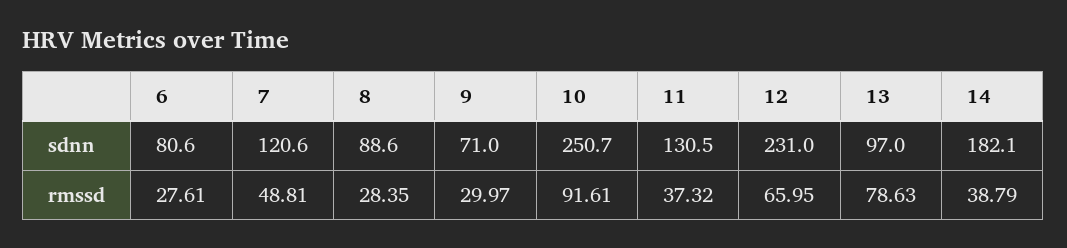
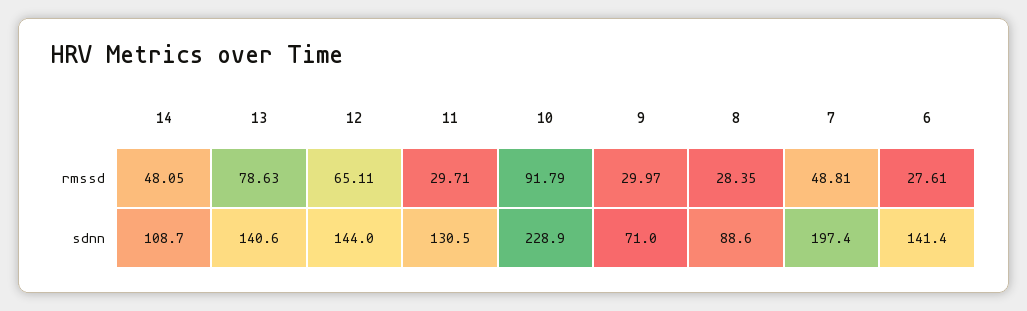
  {
    "6": {
-     "sdnn": 80.6,
+     "sdnn": 141.4,
      "rmssd": 27.61
    },
    "7": {
-     "sdnn": 120.6,
+     "sdnn": 197.4,
      "rmssd": 48.81
    },
    "8": {
      "sdnn": 88.6,
      "rmssd": 28.35
    },
    "9": {
      "sdnn": 71,
      "rmssd": 29.97
    },
    "10": {
-     "sdnn": 250.7,
+     "sdnn": 228.9,
-     "rmssd": 91.61
+     "rmssd": 91.79
    },
    "11": {
      "sdnn": 130.5,
-     "rmssd": 37.32
+     "rmssd": 29.71
    },
    "12": {
-     "sdnn": 231,
+     "sdnn": 144,
-     "rmssd": 65.95
+     "rmssd": 65.11
    },
    "13": {
-     "sdnn": 97,
+     "sdnn": 140.6,
      "rmssd": 78.63
    },
    "14": {
-     "sdnn": 182.1,
+     "sdnn": 108.7,
-     "rmssd": 38.79
+     "rmssd": 48.05
    }
  }

